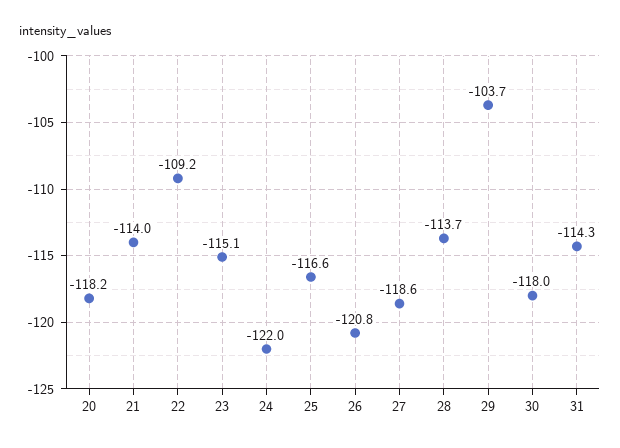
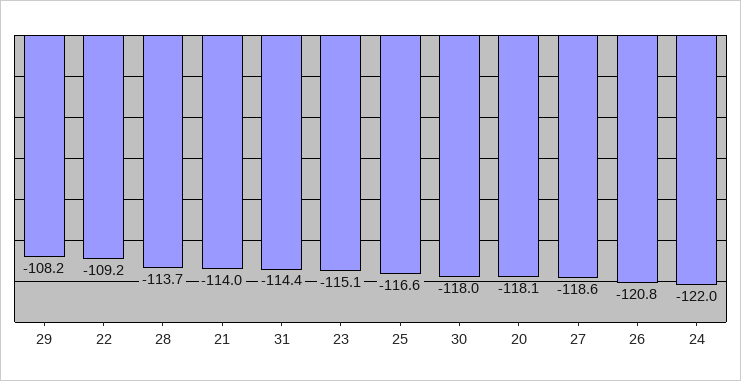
  {
-   "20": -118.2,
+   "20": -118.1,
    "21": -114,
    "22": -109.2,
    "23": -115.1,
    "24": -122,
    "25": -116.6,
    "26": -120.8,
    "27": -118.6,
    "28": -113.7,
-   "29": -103.7,
+   "29": -108.2,
    "30": -118,
-   "31": -114.3
+   "31": -114.4
  }

